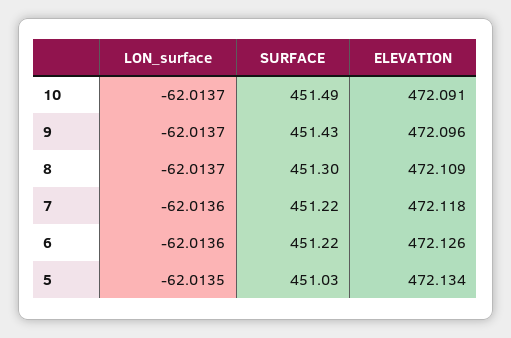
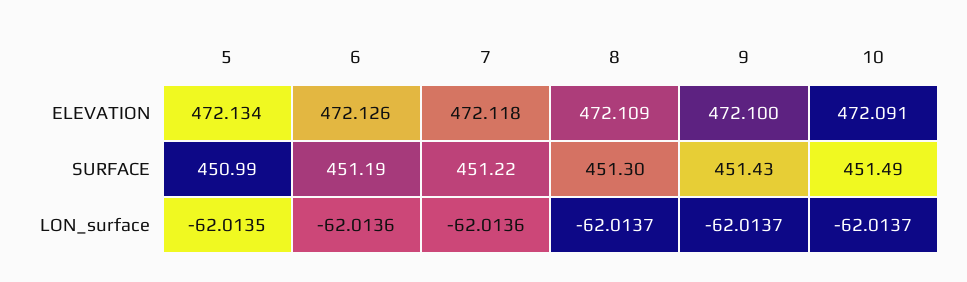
  {
    "LON_surface": {
      "10": -62.0137,
      "9": -62.0137,
      "8": -62.0137,
      "7": -62.0136,
      "6": -62.0136,
      "5": -62.0135
    },
    "SURFACE": {
      "10": 451.49,
      "9": 451.43,
      "8": 451.3,
      "7": 451.22,
-     "6": 451.22,
+     "6": 451.19,
-     "5": 451.03
+     "5": 450.99
    },
    "ELEVATION": {
      "10": 472.091,
-     "9": 472.096,
+     "9": 472.1,
      "8": 472.109,
      "7": 472.118,
      "6": 472.126,
      "5": 472.134
    }
  }

